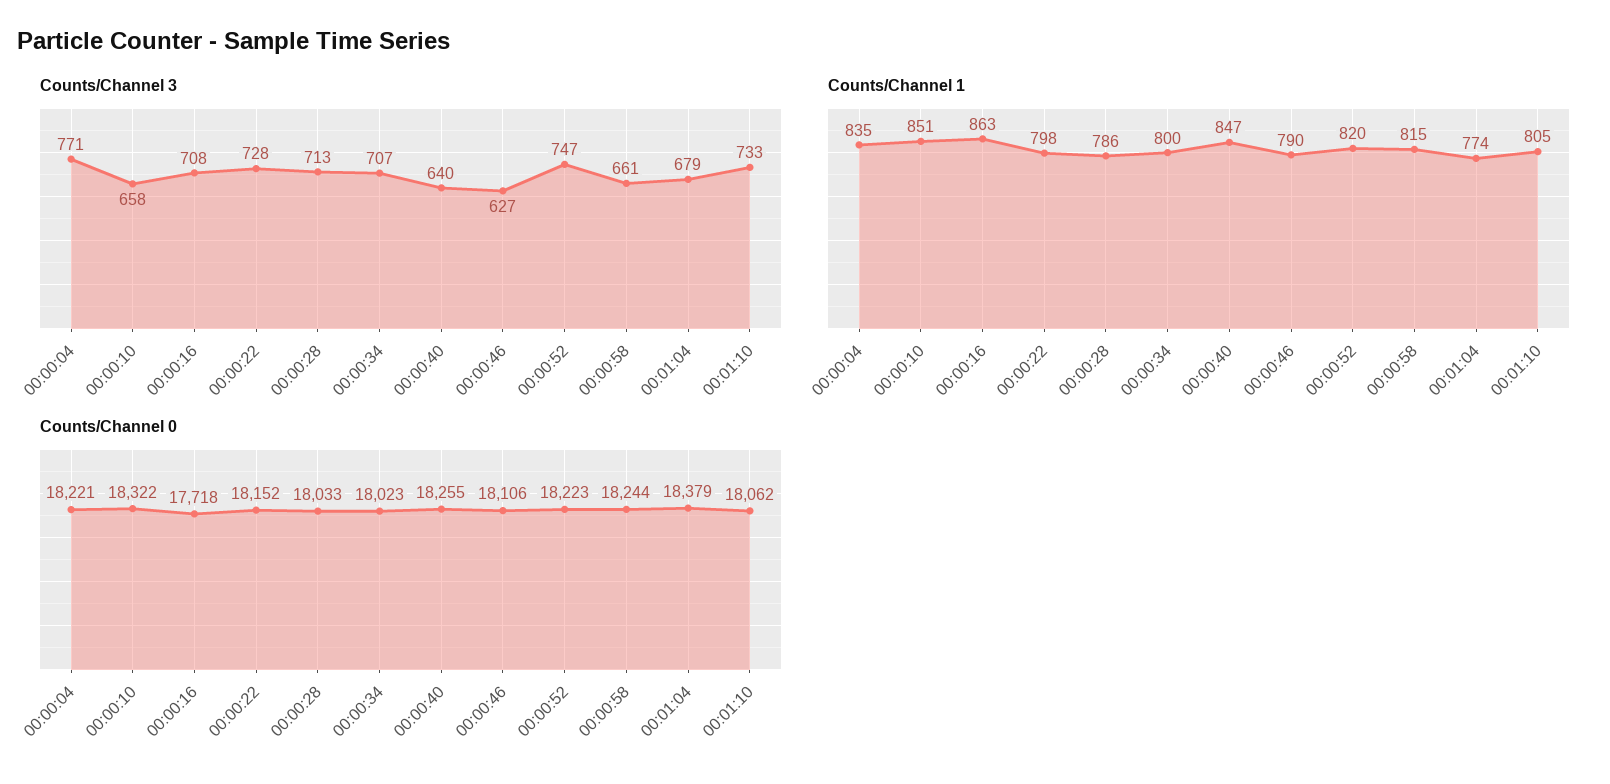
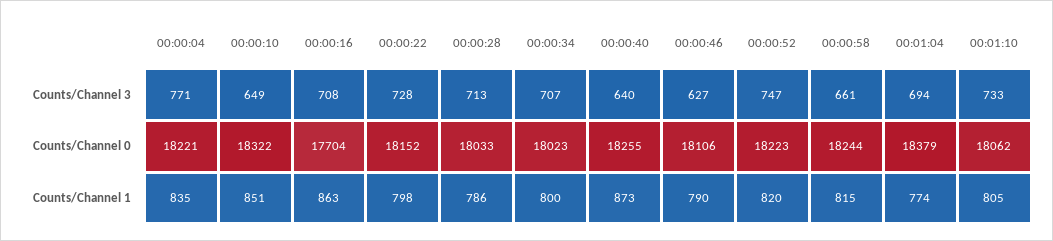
  {
    "Counts/Channel 3": {
      "00:00:04": 771,
-     "00:00:10": 658,
+     "00:00:10": 649,
      "00:00:16": 708,
      "00:00:22": 728,
      "00:00:28": 713,
      "00:00:34": 707,
      "00:00:40": 640,
      "00:00:46": 627,
      "00:00:52": 747,
      "00:00:58": 661,
-     "00:01:04": 679,
+     "00:01:04": 694,
      "00:01:10": 733
    },
    "Counts/Channel 1": {
      "00:00:04": 835,
      "00:00:10": 851,
      "00:00:16": 863,
      "00:00:22": 798,
      "00:00:28": 786,
      "00:00:34": 800,
-     "00:00:40": 847,
+     "00:00:40": 873,
      "00:00:46": 790,
      "00:00:52": 820,
      "00:00:58": 815,
      "00:01:04": 774,
      "00:01:10": 805
    },
    "Counts/Channel 0": {
      "00:00:04": 18221,
      "00:00:10": 18322,
-     "00:00:16": 17718,
+     "00:00:16": 17704,
      "00:00:22": 18152,
      "00:00:28": 18033,
      "00:00:34": 18023,
      "00:00:40": 18255,
      "00:00:46": 18106,
      "00:00:52": 18223,
      "00:00:58": 18244,
      "00:01:04": 18379,
      "00:01:10": 18062
    }
  }

